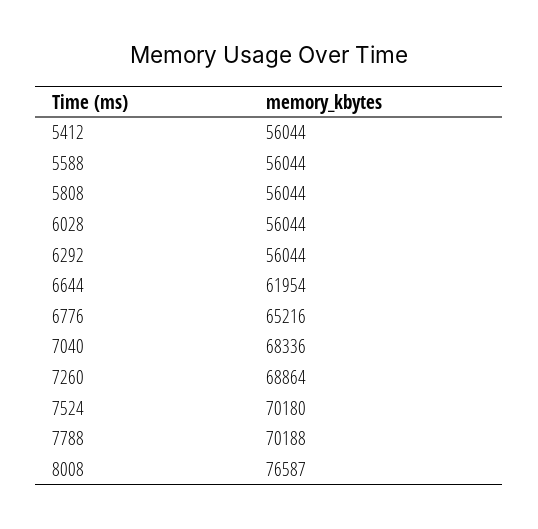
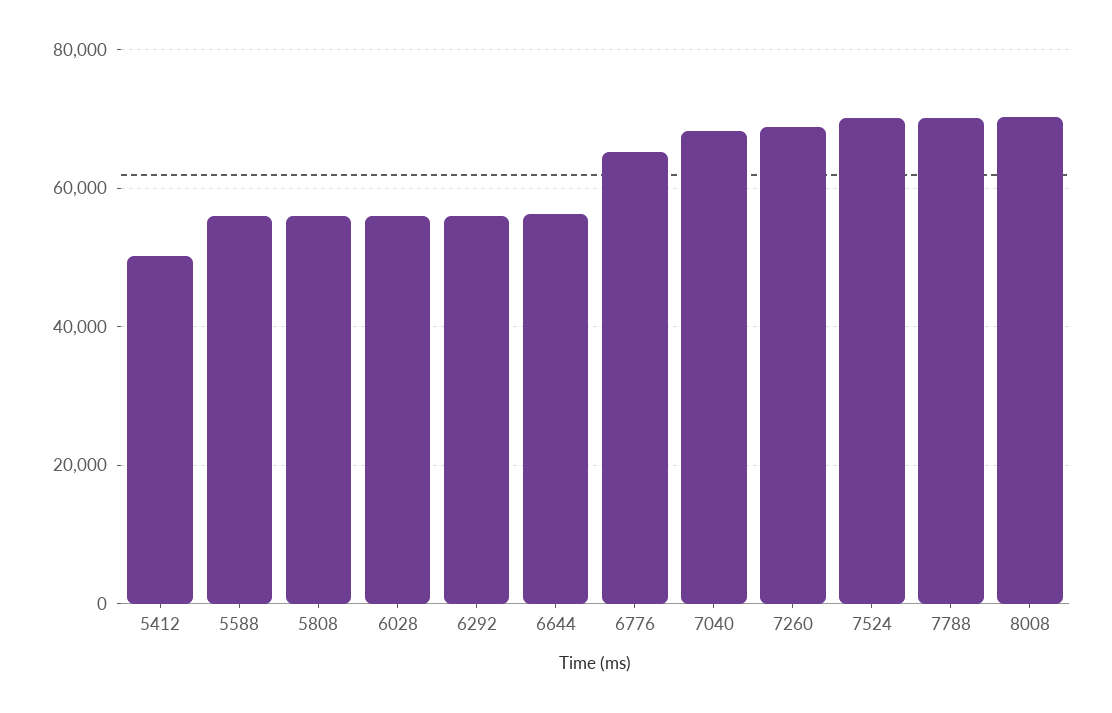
  {
-   "5412": 56044,
+   "5412": 50000,
    "5588": 56044,
    "5808": 56044,
    "6028": 56044,
    "6292": 56044,
-   "6644": 61954,
+   "6644": 56000,
    "6776": 65216,
    "7040": 68336,
    "7260": 68864,
    "7524": 70180,
    "7788": 70188,
-   "8008": 76587
+   "8008": 70000
  }

